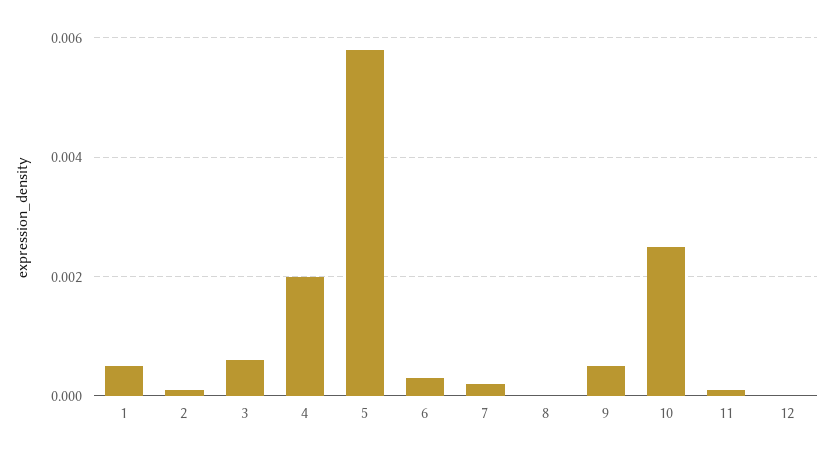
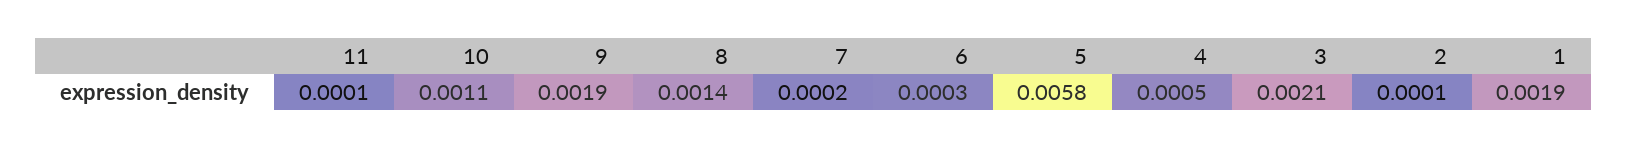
  {
-   "1": 0.0005,
+   "1": 0.0019,
    "2": 0.0001,
-   "3": 0.0005,
+   "3": 0.0021,
-   "4": 0.002,
+   "4": 0.0005,
    "5": 0.0058,
    "6": 0.0003,
    "7": 0.0002,
-   "8": 0,
+   "8": 0.0014,
-   "9": 0.0005,
+   "9": 0.0019,
-   "10": 0.0025,
+   "10": 0.0011,
-   "11": 0.0001,
+   "11": 0.0001
-   "12": 0
  }

